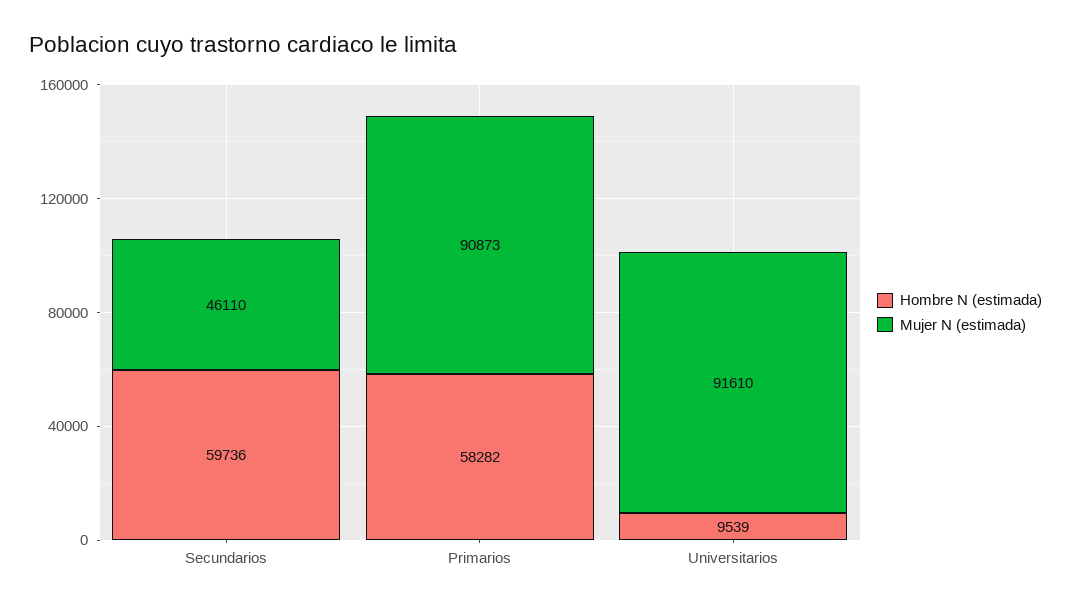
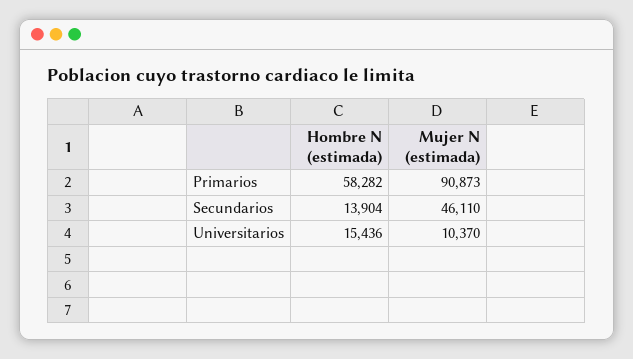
  {
    "Hombre N (estimada)": {
-     "Secundarios": 59736,
+     "Secundarios": 13904,
      "Primarios": 58282,
-     "Universitarios": 9539
+     "Universitarios": 15436
    },
    "Mujer N (estimada)": {
      "Secundarios": 46110,
      "Primarios": 90873,
-     "Universitarios": 91610
+     "Universitarios": 10370
    }
  }

